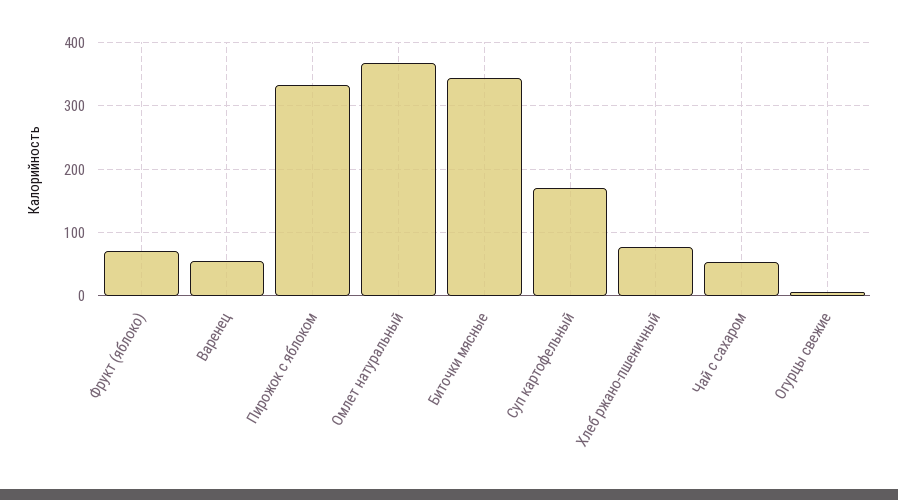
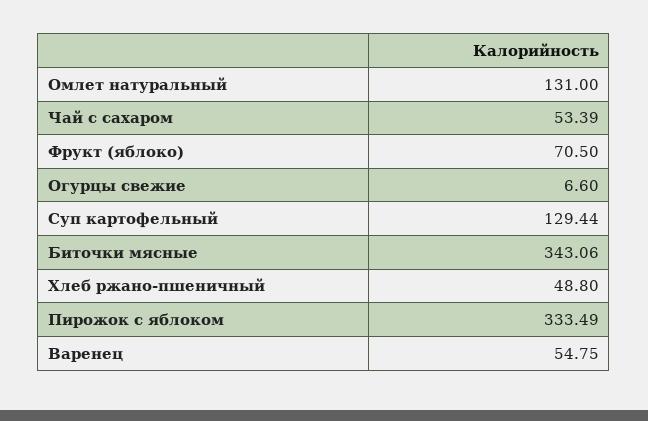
  {
    "Фрукт (яблоко)": 70.5,
    "Варенец": 54.75,
    "Пирожок с яблоком": 333.49,
-   "Омлет натуральный": 370,
+   "Омлет натуральный": 131,
    "Биточки мясные": 343.06,
-   "Суп картофельный": 170,
+   "Суп картофельный": 129.44,
-   "Хлеб ржано-пшеничный": 80,
+   "Хлеб ржано-пшеничный": 48.8,
    "Чай с сахаром": 53.39,
    "Огурцы свежие": 6.6
  }

